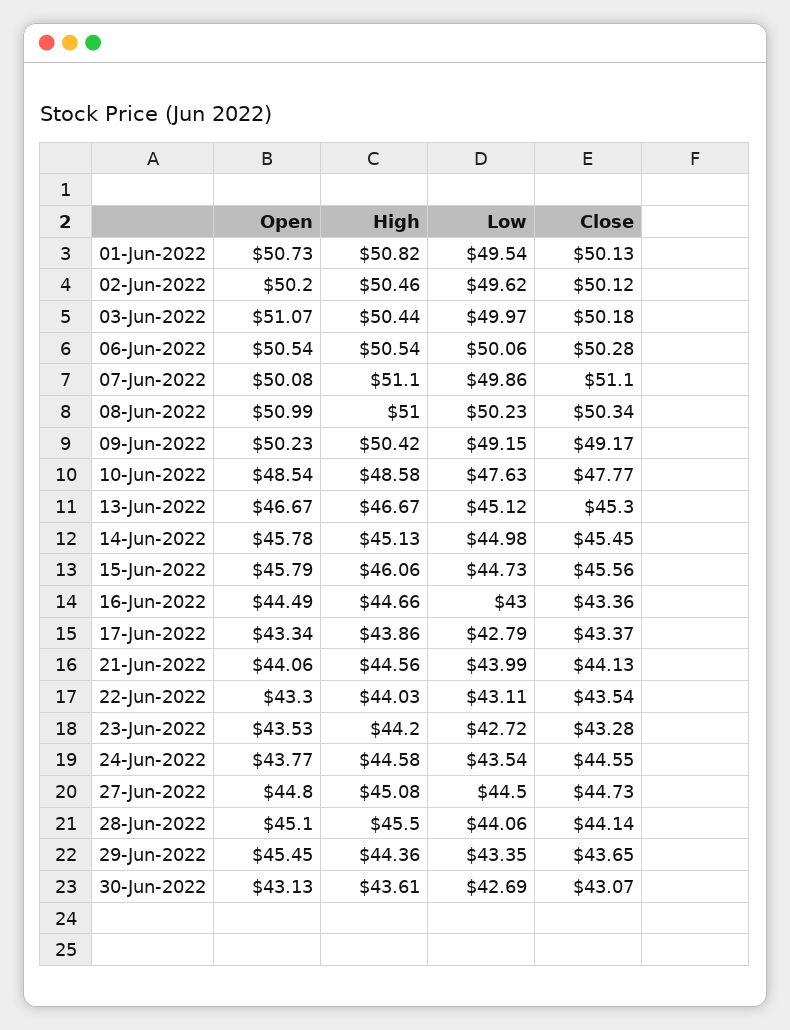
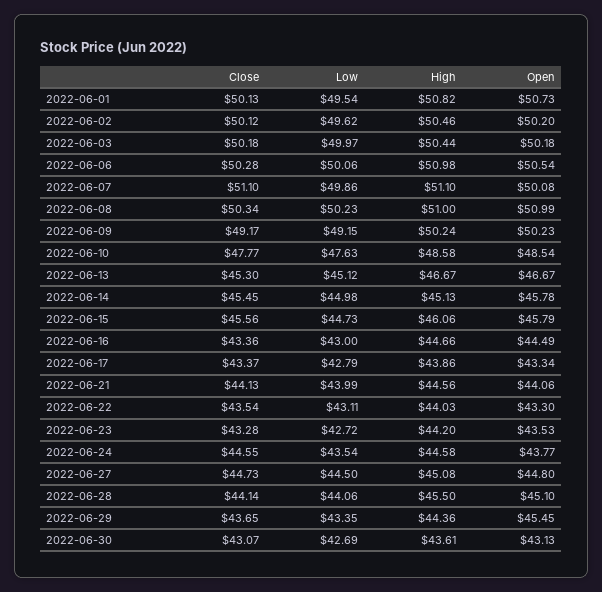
  {
    "Open": {
      "01-Jun-2022": 50.73,
      "02-Jun-2022": 50.2,
-     "03-Jun-2022": 51.07,
+     "03-Jun-2022": 50.18,
      "06-Jun-2022": 50.54,
      "07-Jun-2022": 50.08,
      "08-Jun-2022": 50.99,
      "09-Jun-2022": 50.23,
      "10-Jun-2022": 48.54,
      "13-Jun-2022": 46.67,
      "14-Jun-2022": 45.78,
      "15-Jun-2022": 45.79,
      "16-Jun-2022": 44.49,
      "17-Jun-2022": 43.34,
      "21-Jun-2022": 44.06,
      "22-Jun-2022": 43.3,
      "23-Jun-2022": 43.53,
      "24-Jun-2022": 43.77,
      "27-Jun-2022": 44.8,
      "28-Jun-2022": 45.1,
      "29-Jun-2022": 45.45,
      "30-Jun-2022": 43.13
    },
    "High": {
      "01-Jun-2022": 50.82,
      "02-Jun-2022": 50.46,
      "03-Jun-2022": 50.44,
-     "06-Jun-2022": 50.54,
+     "06-Jun-2022": 50.98,
      "07-Jun-2022": 51.1,
      "08-Jun-2022": 51,
-     "09-Jun-2022": 50.42,
+     "09-Jun-2022": 50.24,
      "10-Jun-2022": 48.58,
      "13-Jun-2022": 46.67,
      "14-Jun-2022": 45.13,
      "15-Jun-2022": 46.06,
      "16-Jun-2022": 44.66,
      "17-Jun-2022": 43.86,
      "21-Jun-2022": 44.56,
      "22-Jun-2022": 44.03,
      "23-Jun-2022": 44.2,
      "24-Jun-2022": 44.58,
      "27-Jun-2022": 45.08,
      "28-Jun-2022": 45.5,
      "29-Jun-2022": 44.36,
      "30-Jun-2022": 43.61
    },
    "Low": {
      "01-Jun-2022": 49.54,
      "02-Jun-2022": 49.62,
      "03-Jun-2022": 49.97,
      "06-Jun-2022": 50.06,
      "07-Jun-2022": 49.86,
      "08-Jun-2022": 50.23,
      "09-Jun-2022": 49.15,
      "10-Jun-2022": 47.63,
      "13-Jun-2022": 45.12,
      "14-Jun-2022": 44.98,
      "15-Jun-2022": 44.73,
      "16-Jun-2022": 43,
      "17-Jun-2022": 42.79,
      "21-Jun-2022": 43.99,
      "22-Jun-2022": 43.11,
      "23-Jun-2022": 42.72,
      "24-Jun-2022": 43.54,
      "27-Jun-2022": 44.5,
      "28-Jun-2022": 44.06,
      "29-Jun-2022": 43.35,
      "30-Jun-2022": 42.69
    },
    "Close": {
      "01-Jun-2022": 50.13,
      "02-Jun-2022": 50.12,
      "03-Jun-2022": 50.18,
      "06-Jun-2022": 50.28,
      "07-Jun-2022": 51.1,
      "08-Jun-2022": 50.34,
      "09-Jun-2022": 49.17,
      "10-Jun-2022": 47.77,
      "13-Jun-2022": 45.3,
      "14-Jun-2022": 45.45,
      "15-Jun-2022": 45.56,
      "16-Jun-2022": 43.36,
      "17-Jun-2022": 43.37,
      "21-Jun-2022": 44.13,
      "22-Jun-2022": 43.54,
      "23-Jun-2022": 43.28,
      "24-Jun-2022": 44.55,
      "27-Jun-2022": 44.73,
      "28-Jun-2022": 44.14,
      "29-Jun-2022": 43.65,
      "30-Jun-2022": 43.07
    }
  }

